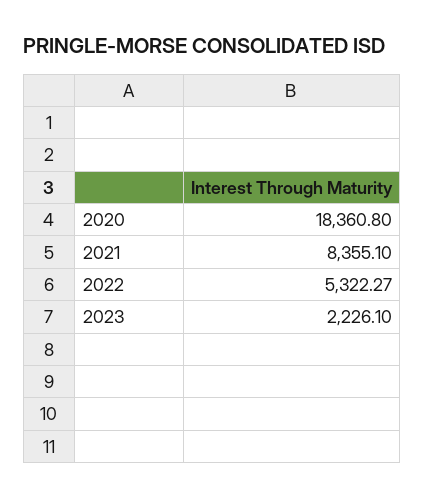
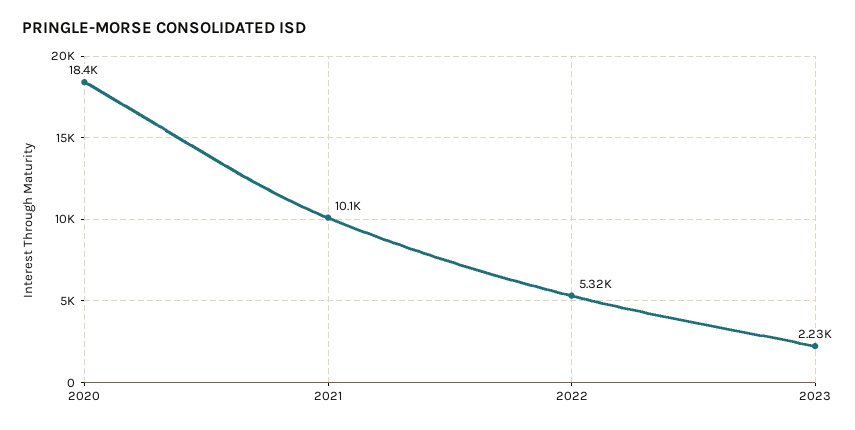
  {
    "2020": 18360.8,
-   "2021": 8355.1,
+   "2021": 10100,
    "2022": 5322.27,
    "2023": 2226.1
  }

